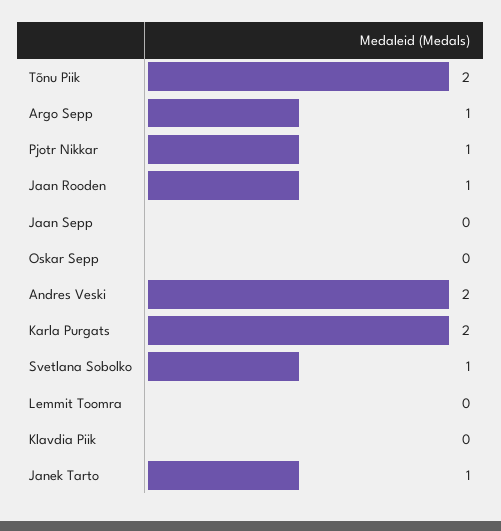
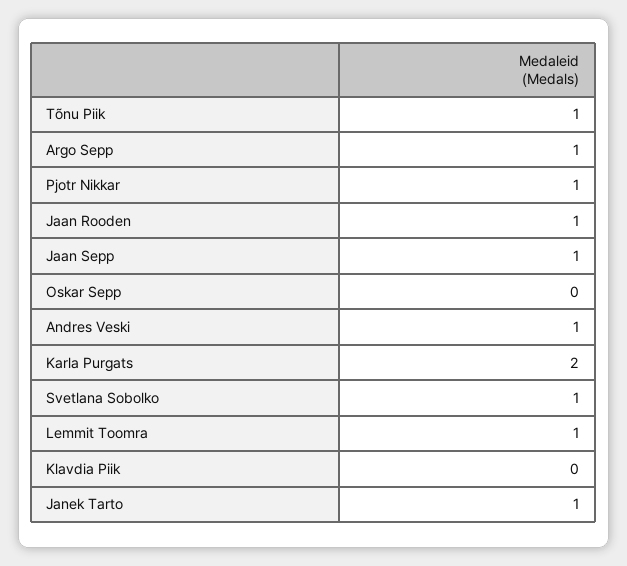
  {
-   "Tõnu Piik": 2,
+   "Tõnu Piik": 1,
    "Argo Sepp": 1,
    "Pjotr Nikkar": 1,
    "Jaan Rooden": 1,
-   "Jaan Sepp": 0,
+   "Jaan Sepp": 1,
    "Oskar Sepp": 0,
-   "Andres Veski": 2,
+   "Andres Veski": 1,
    "Karla Purgats": 2,
    "Svetlana Sobolko": 1,
-   "Lemmit Toomra": 0,
+   "Lemmit Toomra": 1,
    "Klavdia Piik": 0,
    "Janek Tarto": 1
  }

